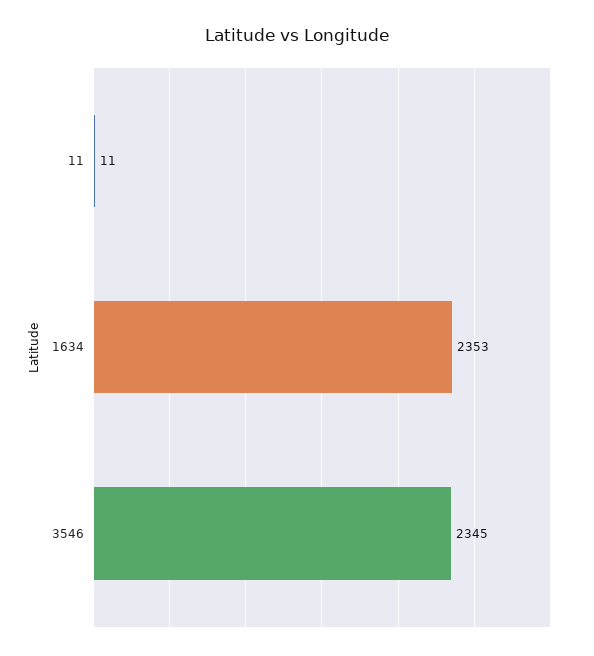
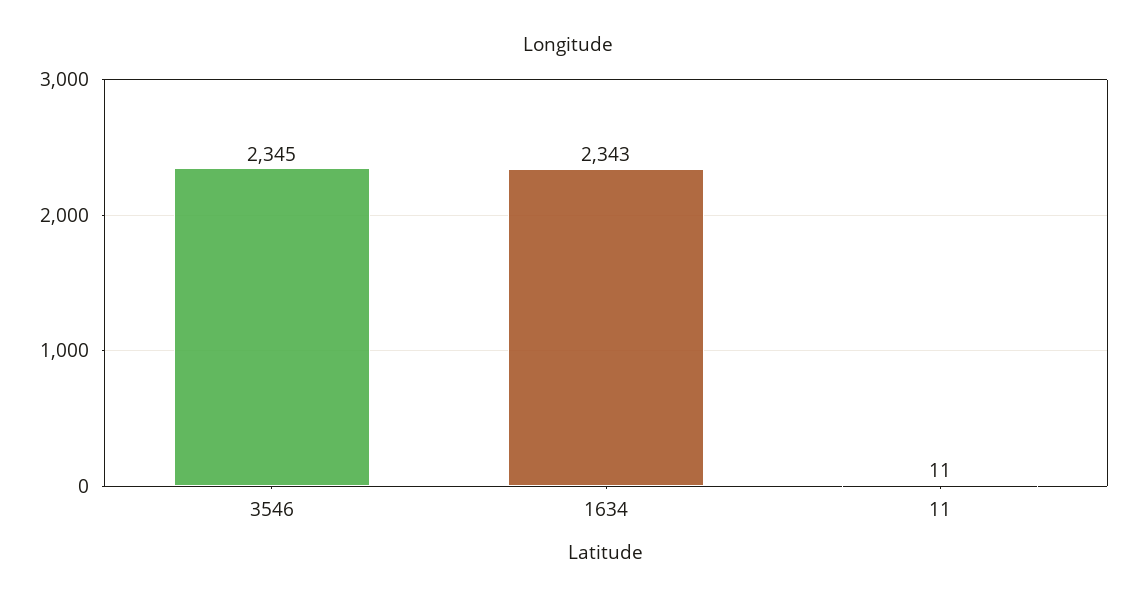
  {
    "11": 11,
-   "1634": 2353,
+   "1634": 2343,
    "3546": 2345
  }

